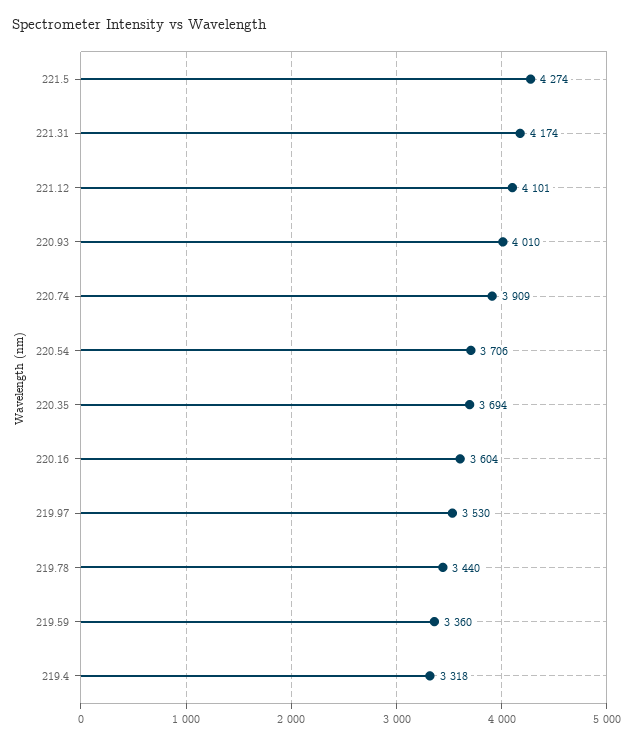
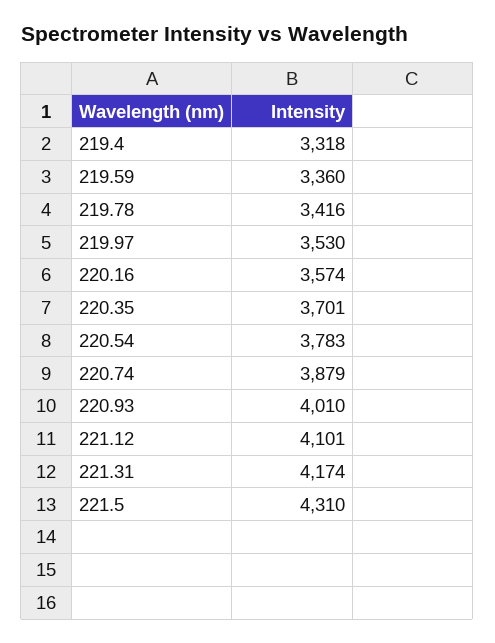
  {
-   "221.5": 4274,
+   "221.5": 4310,
    "221.31": 4174,
    "221.12": 4101,
    "220.93": 4010,
-   "220.74": 3909,
+   "220.74": 3879,
-   "220.54": 3706,
+   "220.54": 3783,
-   "220.35": 3694,
+   "220.35": 3701,
-   "220.16": 3604,
+   "220.16": 3574,
    "219.97": 3530,
-   "219.78": 3440,
+   "219.78": 3416,
    "219.59": 3360,
    "219.4": 3318
  }

